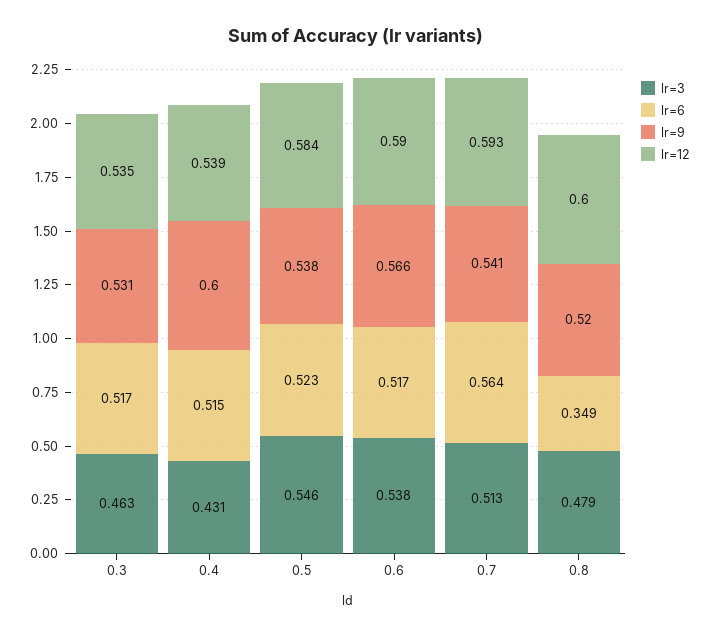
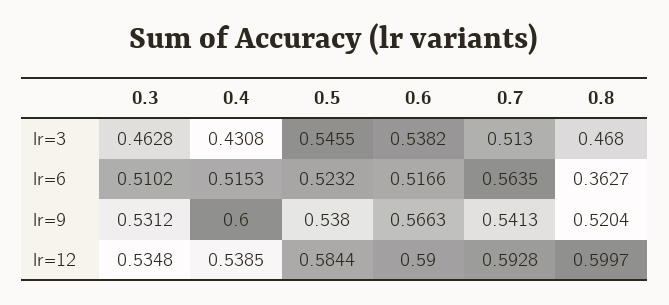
  {
    "lr=3": {
      "0.3": 0.4628,
      "0.4": 0.4308,
      "0.5": 0.5455,
      "0.6": 0.5382,
      "0.7": 0.513,
-     "0.8": 0.479
+     "0.8": 0.468
    },
    "lr=6": {
-     "0.3": 0.517,
+     "0.3": 0.5102,
      "0.4": 0.5153,
      "0.5": 0.5232,
      "0.6": 0.5166,
      "0.7": 0.5635,
-     "0.8": 0.349
+     "0.8": 0.3627
    },
    "lr=9": {
      "0.3": 0.5312,
      "0.4": 0.6,
      "0.5": 0.538,
      "0.6": 0.5663,
      "0.7": 0.5413,
      "0.8": 0.5204
    },
    "lr=12": {
      "0.3": 0.5348,
      "0.4": 0.5385,
      "0.5": 0.5844,
      "0.6": 0.59,
      "0.7": 0.5928,
      "0.8": 0.5997
    }
  }

